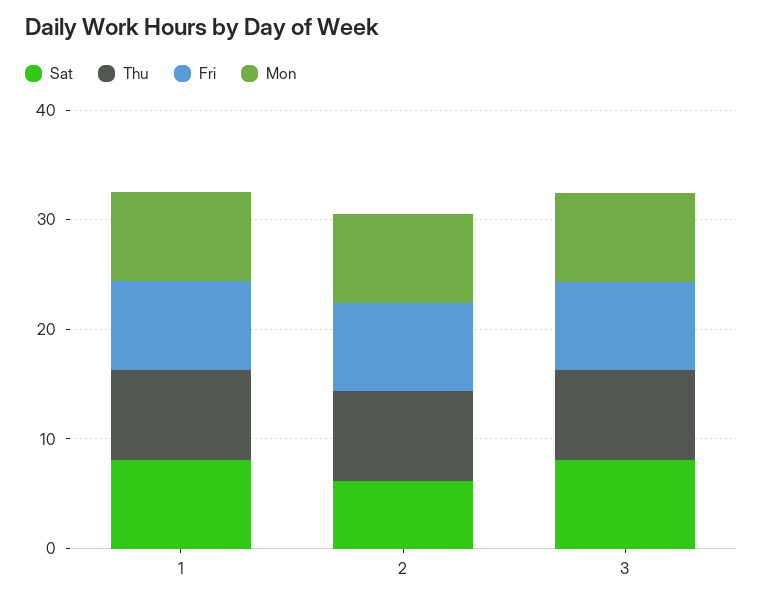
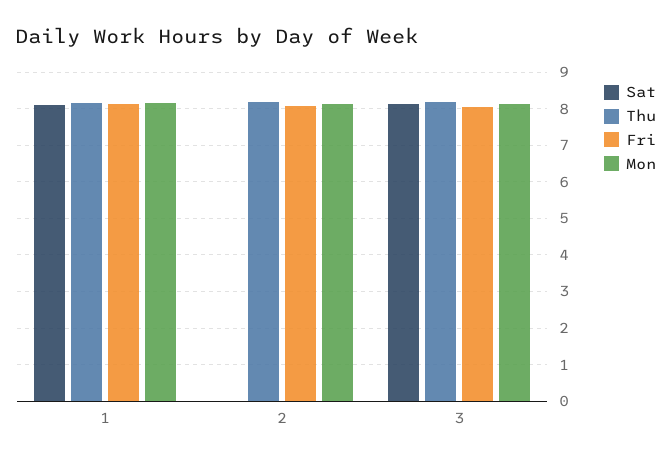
  {
    "Sat": {
      "1": 8.2,
-     "2": 6,
+     "2": 0,
      "3": 8.2
    },
    "Thu": {
      "1": 8.2,
      "2": 8.2,
      "3": 8.2
    },
    "Fri": {
      "1": 8.2,
      "2": 8,
      "3": 8
    },
    "Mon": {
      "1": 8.2,
      "2": 8.2,
      "3": 8.2
    }
  }

